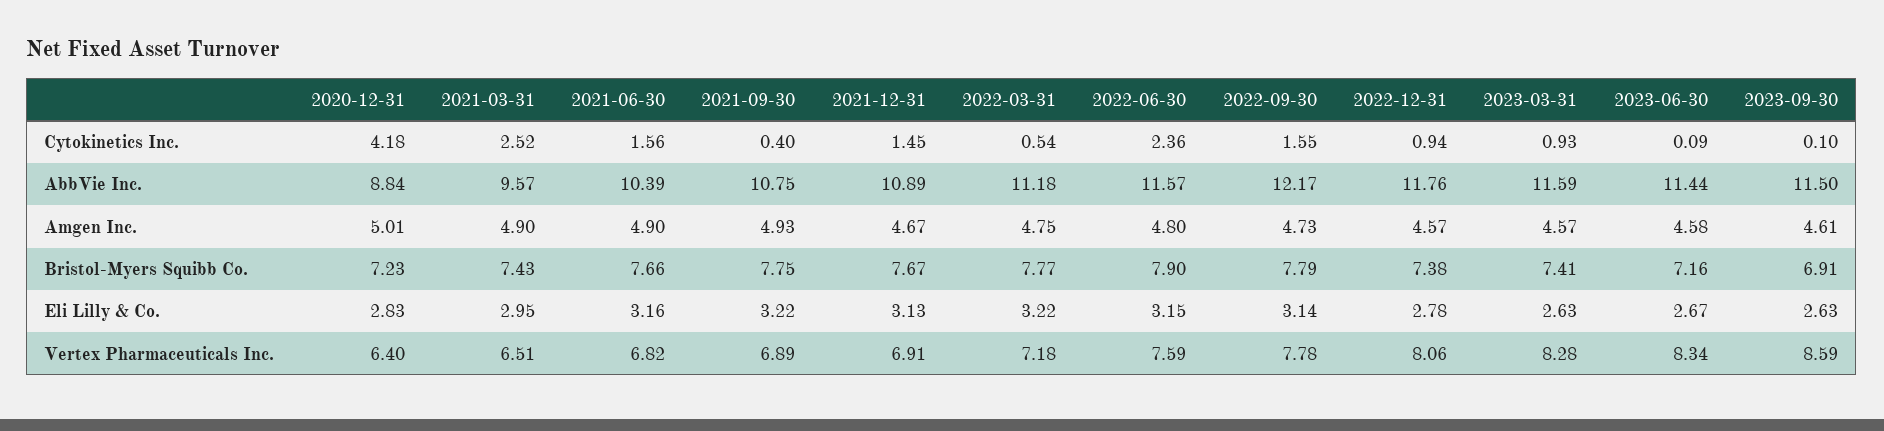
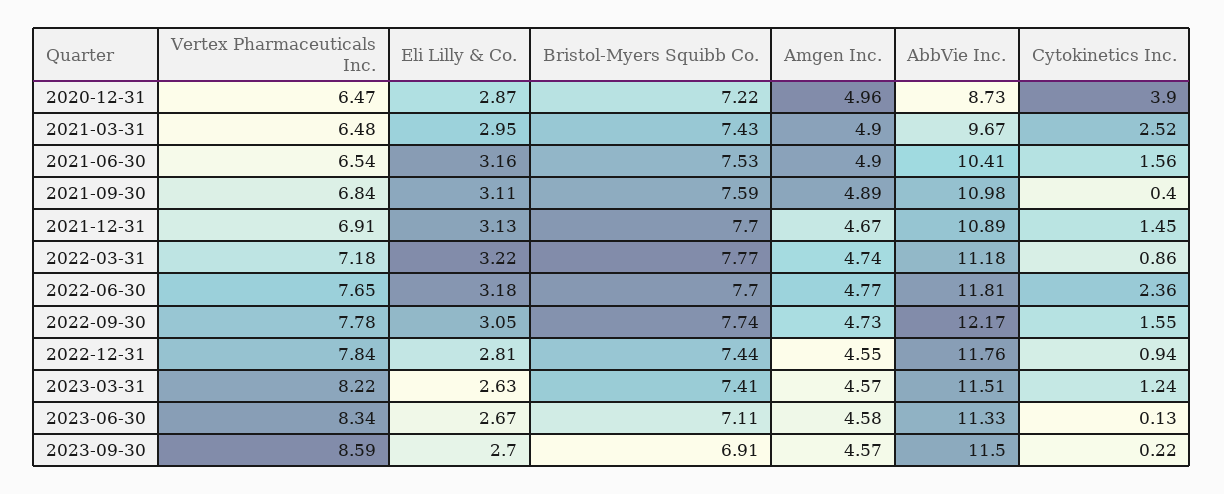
  {
    "2020-12-31": {
-     "Cytokinetics Inc.": 4.18,
+     "Cytokinetics Inc.": 3.9,
-     "AbbVie Inc.": 8.84,
+     "AbbVie Inc.": 8.73,
-     "Amgen Inc.": 5.01,
+     "Amgen Inc.": 4.96,
-     "Bristol-Myers Squibb Co.": 7.23,
+     "Bristol-Myers Squibb Co.": 7.22,
-     "Eli Lilly & Co.": 2.83,
+     "Eli Lilly & Co.": 2.87,
-     "Vertex Pharmaceuticals Inc.": 6.4
+     "Vertex Pharmaceuticals Inc.": 6.47
    },
    "2021-03-31": {
      "Cytokinetics Inc.": 2.52,
-     "AbbVie Inc.": 9.57,
+     "AbbVie Inc.": 9.67,
      "Amgen Inc.": 4.9,
      "Bristol-Myers Squibb Co.": 7.43,
      "Eli Lilly & Co.": 2.95,
-     "Vertex Pharmaceuticals Inc.": 6.51
+     "Vertex Pharmaceuticals Inc.": 6.48
    },
    "2021-06-30": {
      "Cytokinetics Inc.": 1.56,
-     "AbbVie Inc.": 10.39,
+     "AbbVie Inc.": 10.41,
      "Amgen Inc.": 4.9,
-     "Bristol-Myers Squibb Co.": 7.66,
+     "Bristol-Myers Squibb Co.": 7.53,
      "Eli Lilly & Co.": 3.16,
-     "Vertex Pharmaceuticals Inc.": 6.82
+     "Vertex Pharmaceuticals Inc.": 6.54
    },
    "2021-09-30": {
      "Cytokinetics Inc.": 0.4,
-     "AbbVie Inc.": 10.75,
+     "AbbVie Inc.": 10.98,
-     "Amgen Inc.": 4.93,
+     "Amgen Inc.": 4.89,
-     "Bristol-Myers Squibb Co.": 7.75,
+     "Bristol-Myers Squibb Co.": 7.59,
-     "Eli Lilly & Co.": 3.22,
+     "Eli Lilly & Co.": 3.11,
-     "Vertex Pharmaceuticals Inc.": 6.89
+     "Vertex Pharmaceuticals Inc.": 6.84
    },
    "2021-12-31": {
      "Cytokinetics Inc.": 1.45,
      "AbbVie Inc.": 10.89,
      "Amgen Inc.": 4.67,
-     "Bristol-Myers Squibb Co.": 7.67,
+     "Bristol-Myers Squibb Co.": 7.7,
      "Eli Lilly & Co.": 3.13,
      "Vertex Pharmaceuticals Inc.": 6.91
    },
    "2022-03-31": {
-     "Cytokinetics Inc.": 0.54,
+     "Cytokinetics Inc.": 0.86,
      "AbbVie Inc.": 11.18,
-     "Amgen Inc.": 4.75,
+     "Amgen Inc.": 4.74,
      "Bristol-Myers Squibb Co.": 7.77,
      "Eli Lilly & Co.": 3.22,
      "Vertex Pharmaceuticals Inc.": 7.18
    },
    "2022-06-30": {
      "Cytokinetics Inc.": 2.36,
-     "AbbVie Inc.": 11.57,
+     "AbbVie Inc.": 11.81,
-     "Amgen Inc.": 4.8,
+     "Amgen Inc.": 4.77,
-     "Bristol-Myers Squibb Co.": 7.9,
+     "Bristol-Myers Squibb Co.": 7.7,
-     "Eli Lilly & Co.": 3.15,
+     "Eli Lilly & Co.": 3.18,
-     "Vertex Pharmaceuticals Inc.": 7.59
+     "Vertex Pharmaceuticals Inc.": 7.65
    },
    "2022-09-30": {
      "Cytokinetics Inc.": 1.55,
      "AbbVie Inc.": 12.17,
      "Amgen Inc.": 4.73,
-     "Bristol-Myers Squibb Co.": 7.79,
+     "Bristol-Myers Squibb Co.": 7.74,
-     "Eli Lilly & Co.": 3.14,
+     "Eli Lilly & Co.": 3.05,
      "Vertex Pharmaceuticals Inc.": 7.78
    },
    "2022-12-31": {
      "Cytokinetics Inc.": 0.94,
      "AbbVie Inc.": 11.76,
-     "Amgen Inc.": 4.57,
+     "Amgen Inc.": 4.55,
-     "Bristol-Myers Squibb Co.": 7.38,
+     "Bristol-Myers Squibb Co.": 7.44,
-     "Eli Lilly & Co.": 2.78,
+     "Eli Lilly & Co.": 2.81,
-     "Vertex Pharmaceuticals Inc.": 8.06
+     "Vertex Pharmaceuticals Inc.": 7.84
    },
    "2023-03-31": {
-     "Cytokinetics Inc.": 0.93,
+     "Cytokinetics Inc.": 1.24,
-     "AbbVie Inc.": 11.59,
+     "AbbVie Inc.": 11.51,
      "Amgen Inc.": 4.57,
      "Bristol-Myers Squibb Co.": 7.41,
      "Eli Lilly & Co.": 2.63,
-     "Vertex Pharmaceuticals Inc.": 8.28
+     "Vertex Pharmaceuticals Inc.": 8.22
    },
    "2023-06-30": {
-     "Cytokinetics Inc.": 0.09,
+     "Cytokinetics Inc.": 0.13,
-     "AbbVie Inc.": 11.44,
+     "AbbVie Inc.": 11.33,
      "Amgen Inc.": 4.58,
-     "Bristol-Myers Squibb Co.": 7.16,
+     "Bristol-Myers Squibb Co.": 7.11,
      "Eli Lilly & Co.": 2.67,
      "Vertex Pharmaceuticals Inc.": 8.34
    },
    "2023-09-30": {
-     "Cytokinetics Inc.": 0.1,
+     "Cytokinetics Inc.": 0.22,
      "AbbVie Inc.": 11.5,
-     "Amgen Inc.": 4.61,
+     "Amgen Inc.": 4.57,
      "Bristol-Myers Squibb Co.": 6.91,
-     "Eli Lilly & Co.": 2.63,
+     "Eli Lilly & Co.": 2.7,
      "Vertex Pharmaceuticals Inc.": 8.59
    }
  }

